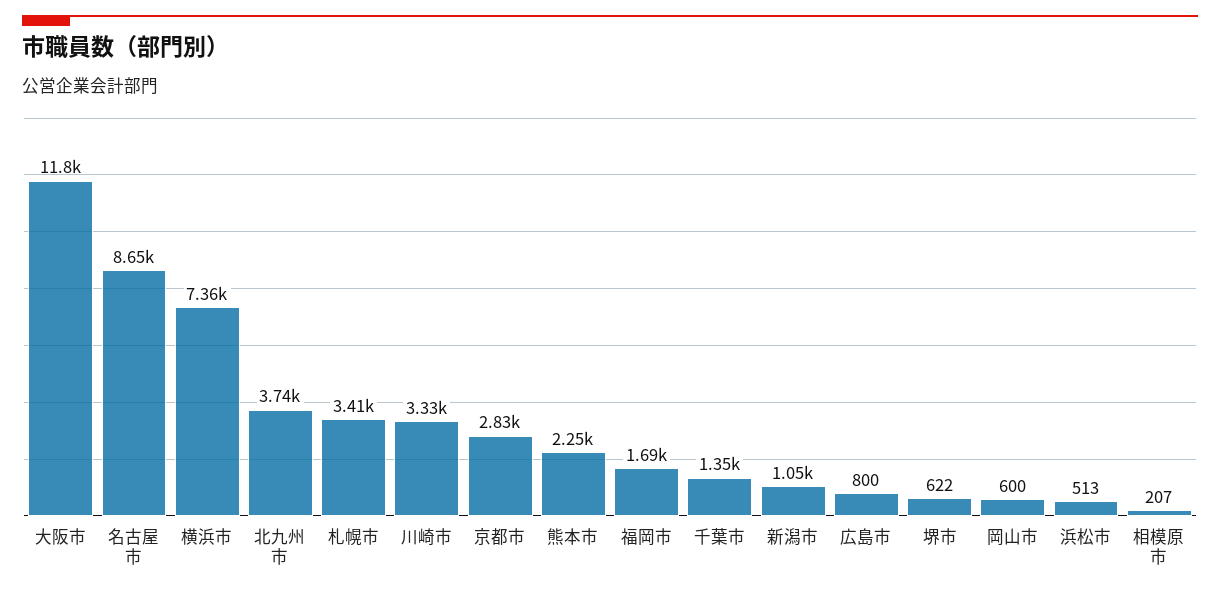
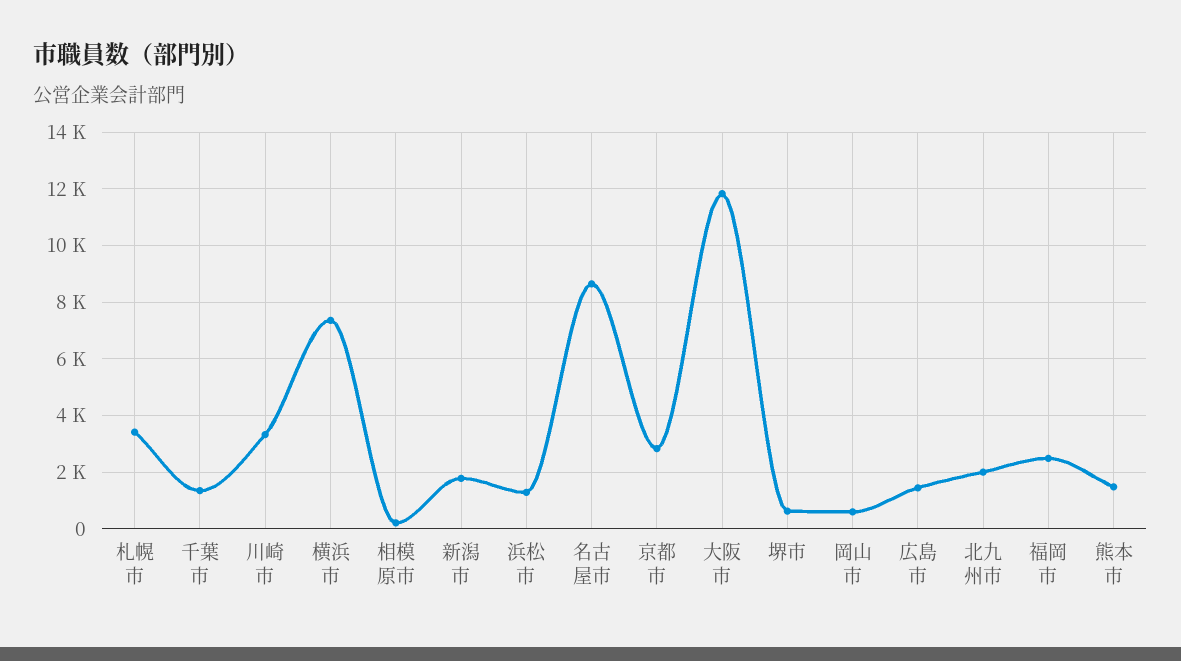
  {
    "大阪市": 11800,
    "名古屋市": 8650,
    "横浜市": 7360,
-   "北九州市": 3740,
+   "北九州市": 2000,
    "札幌市": 3410,
    "川崎市": 3330,
    "京都市": 2830,
-   "熊本市": 2250,
+   "熊本市": 1500,
-   "福岡市": 1690,
+   "福岡市": 2500,
    "千葉市": 1350,
-   "新潟市": 1050,
+   "新潟市": 1750,
-   "広島市": 800,
+   "広島市": 1500,
    "堺市": 622,
    "岡山市": 600,
-   "浜松市": 513,
+   "浜松市": 1250,
    "相模原市": 207
  }

